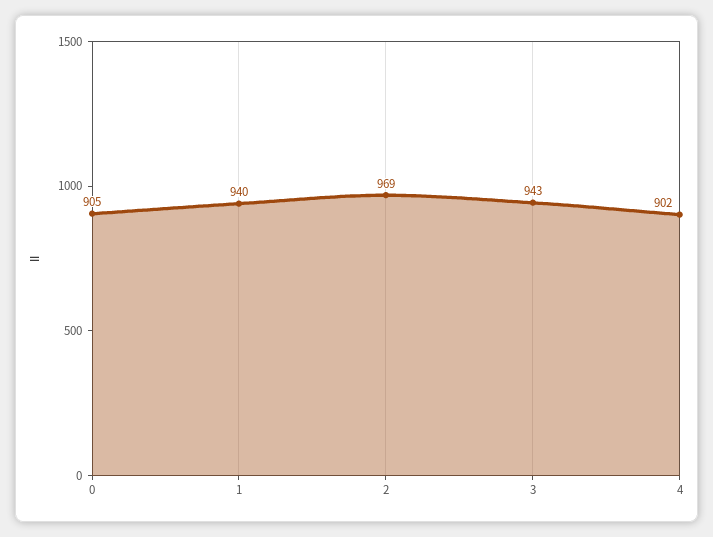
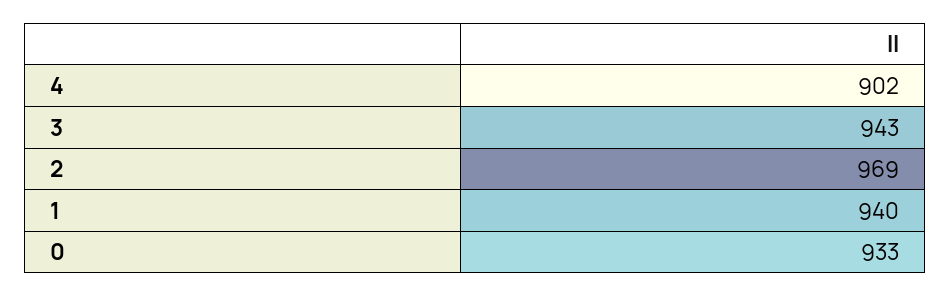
  {
-   "0": 905,
+   "0": 933,
    "1": 940,
    "2": 969,
    "3": 943,
    "4": 902
  }

